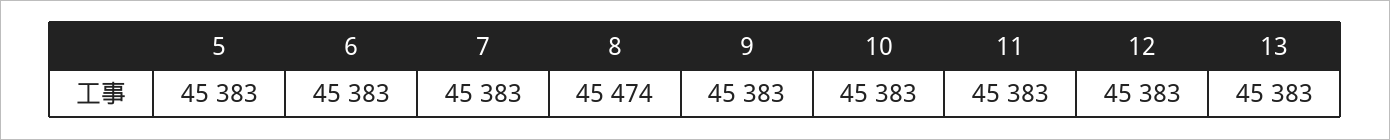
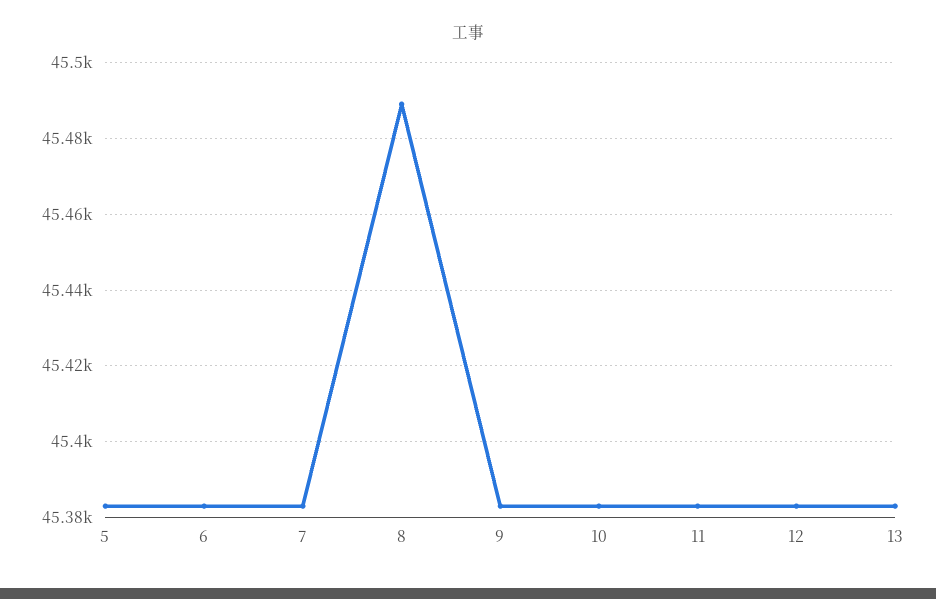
  {
    "5": 45383,
    "6": 45383,
    "7": 45383,
-   "8": 45474,
+   "8": 45490,
    "9": 45383,
    "10": 45383,
    "11": 45383,
    "12": 45383,
    "13": 45383
  }

